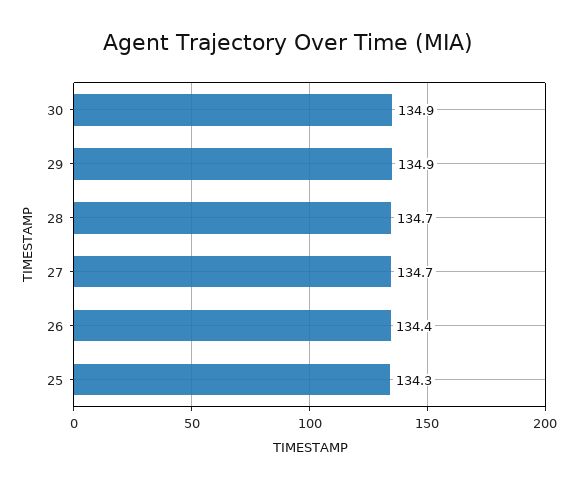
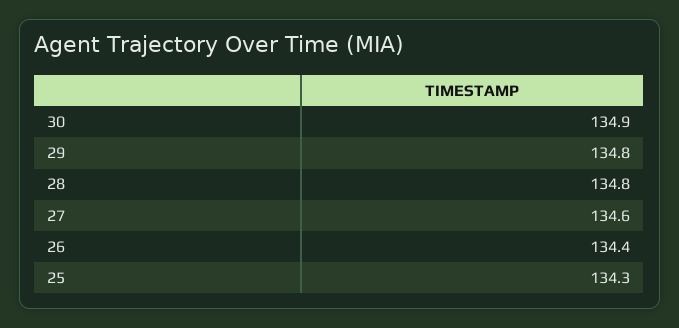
  {
    "30": 134.9,
-   "29": 134.9,
+   "29": 134.8,
-   "28": 134.7,
+   "28": 134.8,
-   "27": 134.7,
+   "27": 134.6,
    "26": 134.4,
    "25": 134.3
  }

